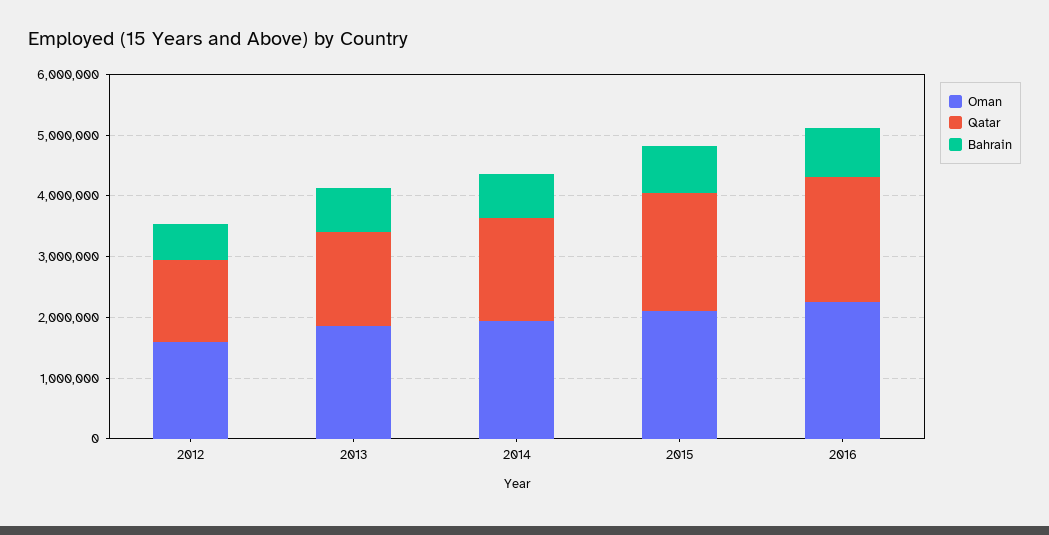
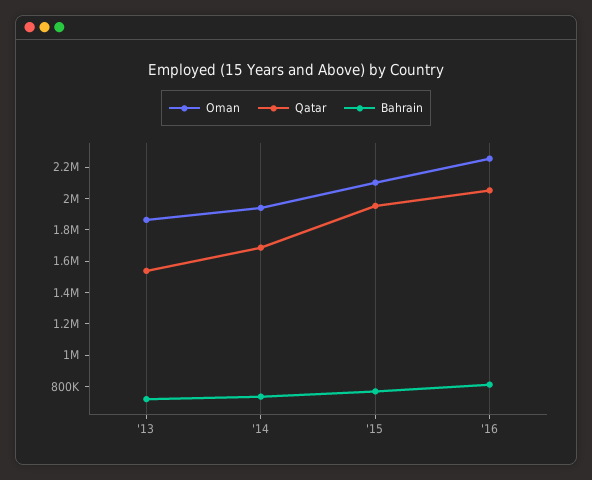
  {
    "Oman": {
-     "2012": 1600000,
      "2013": 1900000,
      "2014": 1900000,
      "2015": 2100000,
      "2016": 2300000
    },
    "Qatar": {
-     "2012": 1400000,
      "2013": 1500000,
      "2014": 1700000,
      "2015": 2000000,
      "2016": 2100000
    },
    "Bahrain": {
-     "2012": 600000,
      "2013": 700000,
      "2014": 700000,
      "2015": 800000,
      "2016": 800000
    }
  }

